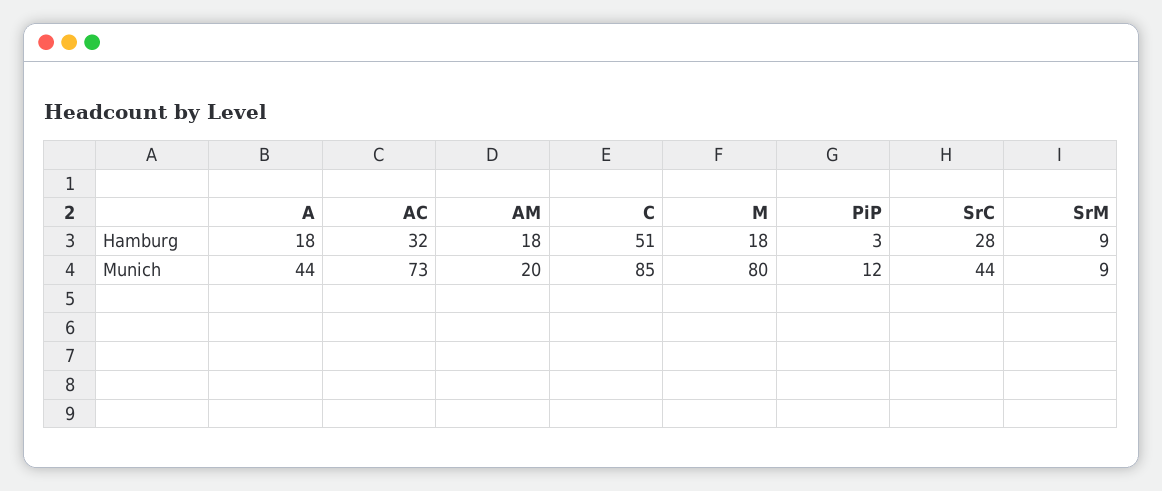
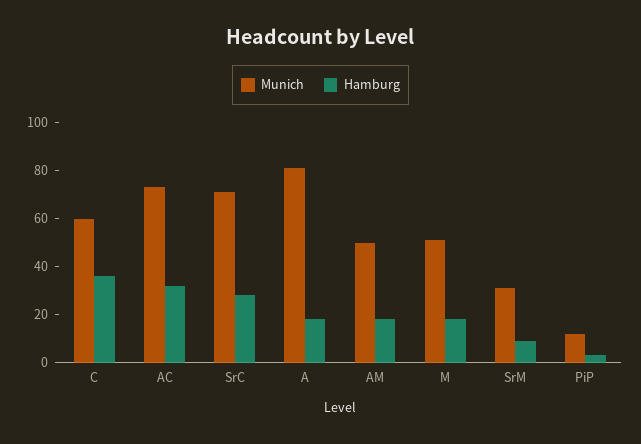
  {
    "Hamburg": {
      "A": 18,
      "AC": 32,
      "AM": 18,
-     "C": 51,
+     "C": 35,
      "M": 18,
      "PiP": 3,
      "SrC": 28,
      "SrM": 9
    },
    "Munich": {
-     "A": 44,
+     "A": 80,
      "AC": 73,
-     "AM": 20,
+     "AM": 50,
-     "C": 85,
+     "C": 60,
-     "M": 80,
+     "M": 50,
      "PiP": 12,
-     "SrC": 44,
+     "SrC": 70,
-     "SrM": 9
+     "SrM": 30
    }
  }

